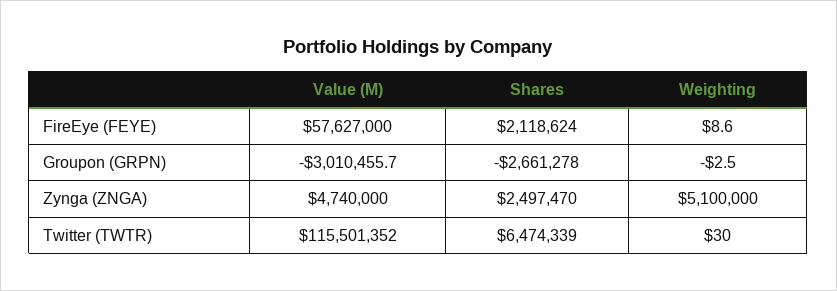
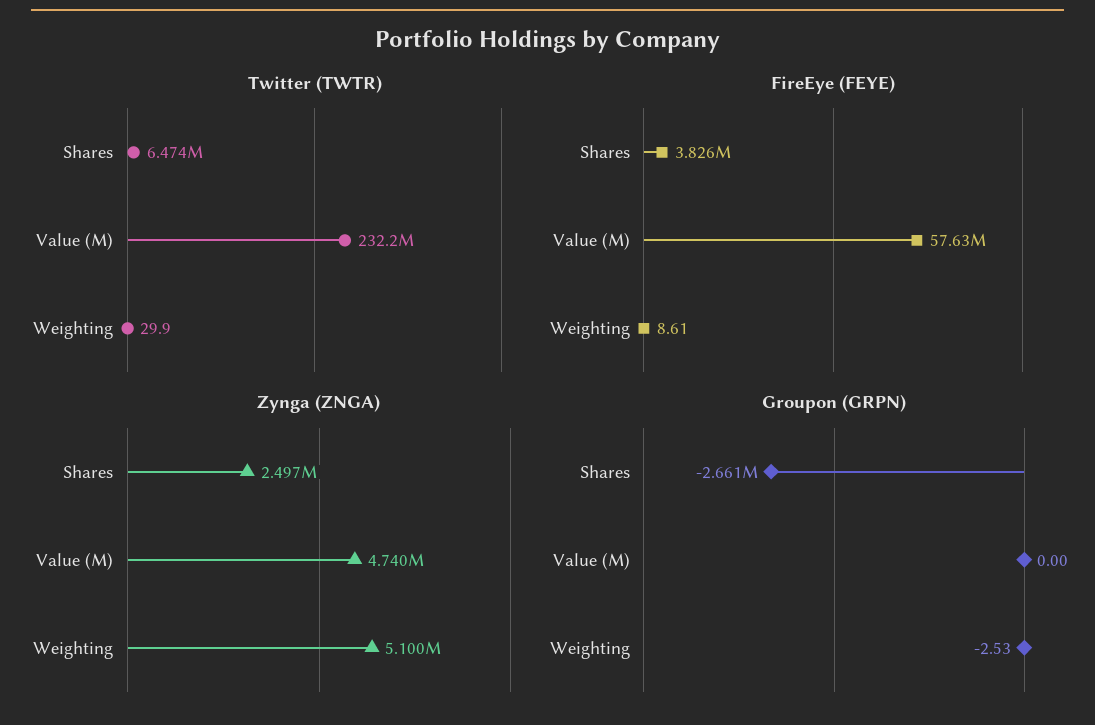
  {
    "FireEye (FEYE)": {
      "Value (M)": 57627000,
-     "Shares": 2118624,
+     "Shares": 3826000,
      "Weighting": 8.61
    },
    "Groupon (GRPN)": {
-     "Value (M)": -3010455.7,
+     "Value (M)": 0,
      "Shares": -2661278,
      "Weighting": -2.53
    },
    "Zynga (ZNGA)": {
      "Value (M)": 4740000,
      "Shares": 2497470,
      "Weighting": 5100000
    },
    "Twitter (TWTR)": {
-     "Value (M)": 115501352,
+     "Value (M)": 232200000,
      "Shares": 6474339,
      "Weighting": 29.9
    }
  }

